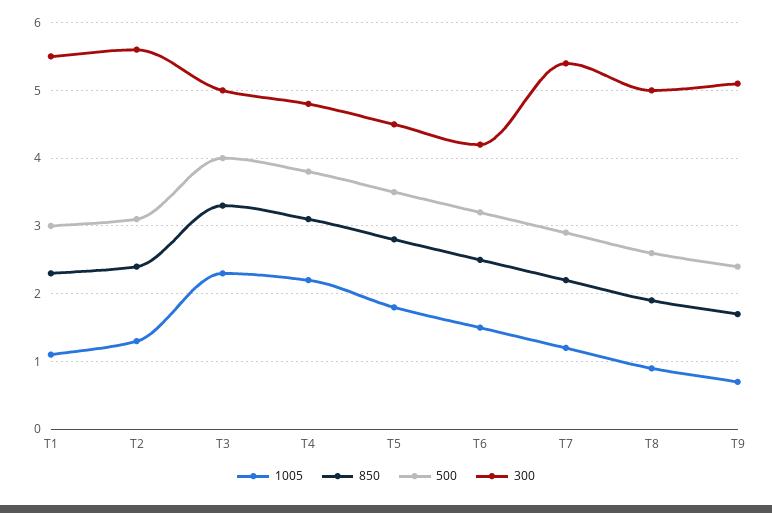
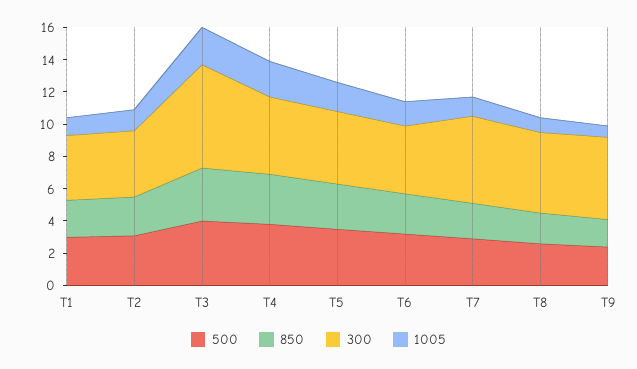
  {
    "1005": {
      "T1": 1.1,
      "T2": 1.3,
      "T3": 2.3,
      "T4": 2.2,
      "T5": 1.8,
      "T6": 1.5,
      "T7": 1.2,
      "T8": 0.9,
      "T9": 0.7
    },
    "850": {
      "T1": 2.3,
      "T2": 2.4,
      "T3": 3.3,
      "T4": 3.1,
      "T5": 2.8,
      "T6": 2.5,
      "T7": 2.2,
      "T8": 1.9,
      "T9": 1.7
    },
    "500": {
      "T1": 3,
      "T2": 3.1,
      "T3": 4,
      "T4": 3.8,
      "T5": 3.5,
      "T6": 3.2,
      "T7": 2.9,
      "T8": 2.6,
      "T9": 2.4
    },
    "300": {
-     "T1": 5.5,
+     "T1": 4,
-     "T2": 5.6,
+     "T2": 4,
-     "T3": 5,
+     "T3": 6.5,
      "T4": 4.8,
      "T5": 4.5,
      "T6": 4.2,
      "T7": 5.4,
      "T8": 5,
      "T9": 5.1
    }
  }

